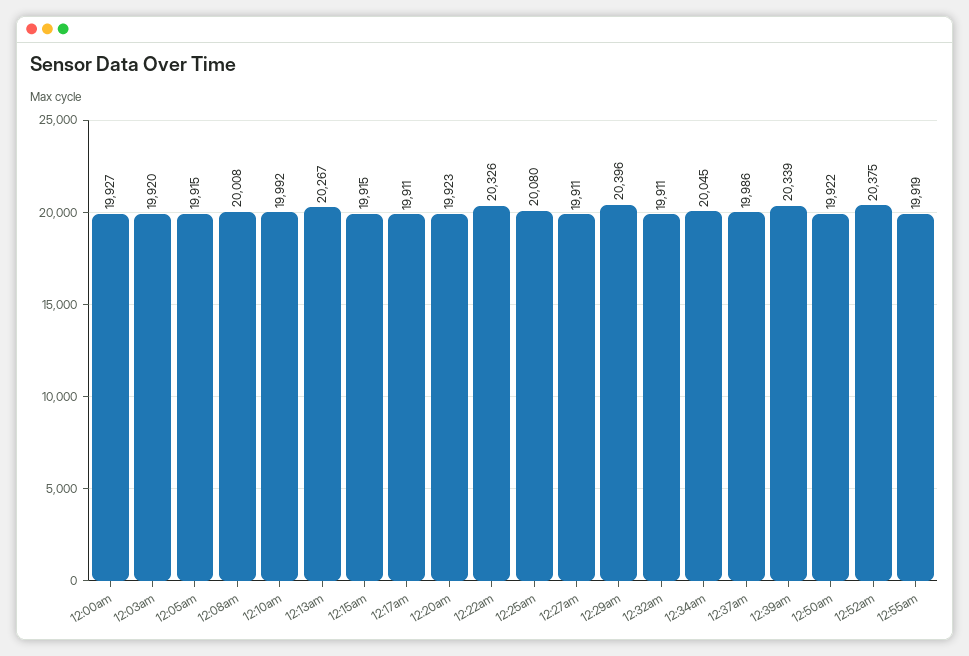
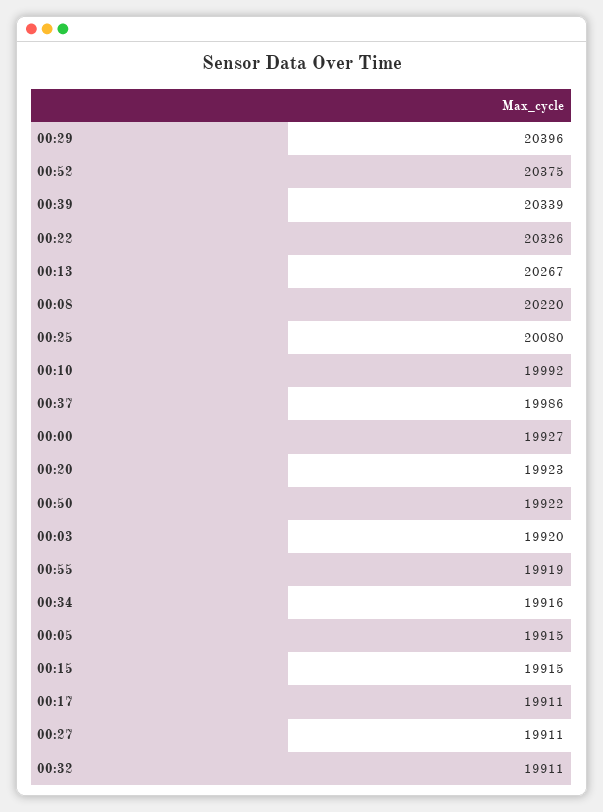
  {
    "12:00am": 19927,
    "12:03am": 19920,
    "12:05am": 19915,
-   "12:08am": 20008,
+   "12:08am": 20220,
    "12:10am": 19992,
    "12:13am": 20267,
    "12:15am": 19915,
    "12:17am": 19911,
    "12:20am": 19923,
    "12:22am": 20326,
    "12:25am": 20080,
    "12:27am": 19911,
    "12:29am": 20396,
    "12:32am": 19911,
-   "12:34am": 20045,
+   "12:34am": 19916,
    "12:37am": 19986,
    "12:39am": 20339,
    "12:50am": 19922,
    "12:52am": 20375,
    "12:55am": 19919
  }

